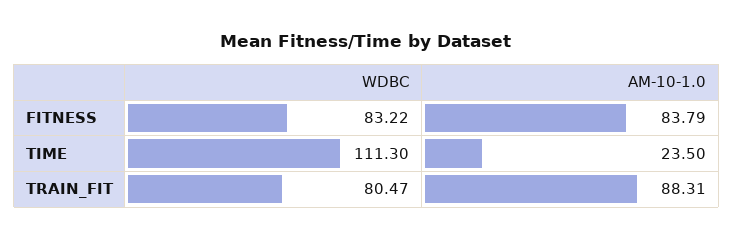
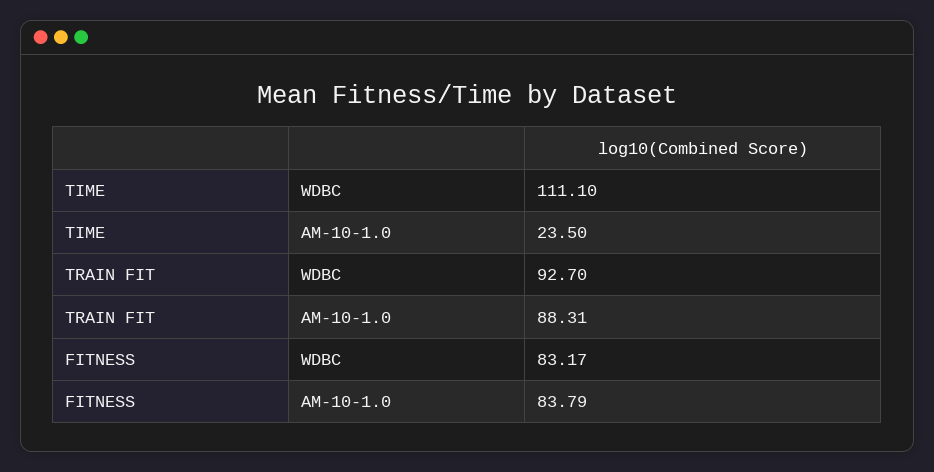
  {
    "WDBC": {
-     "FITNESS": 83.22,
+     "FITNESS": 83.17,
-     "TIME": 111.3,
+     "TIME": 111.1,
-     "TRAIN_FIT": 80.47
+     "TRAIN_FIT": 92.7
    },
    "AM-10-1.0": {
      "FITNESS": 83.79,
      "TIME": 23.5,
      "TRAIN_FIT": 88.31
    }
  }

